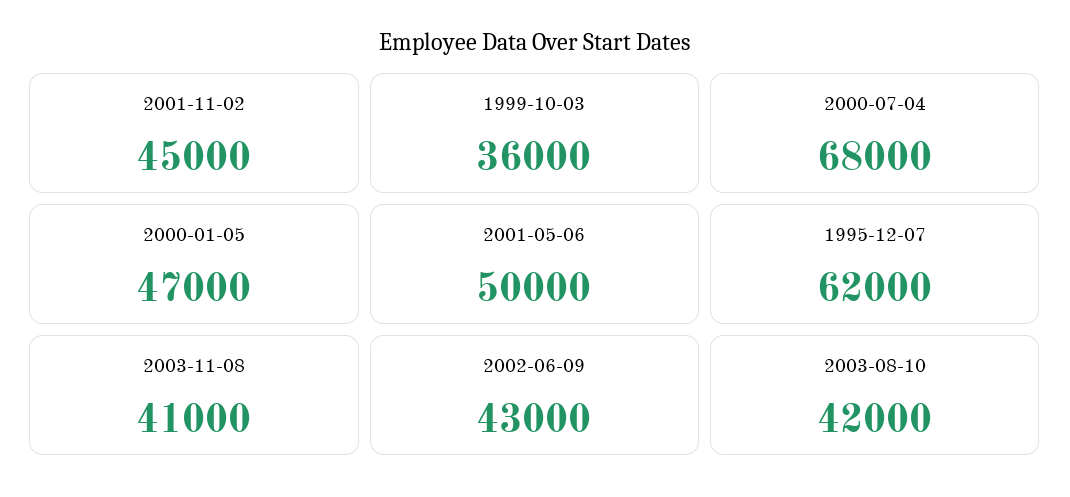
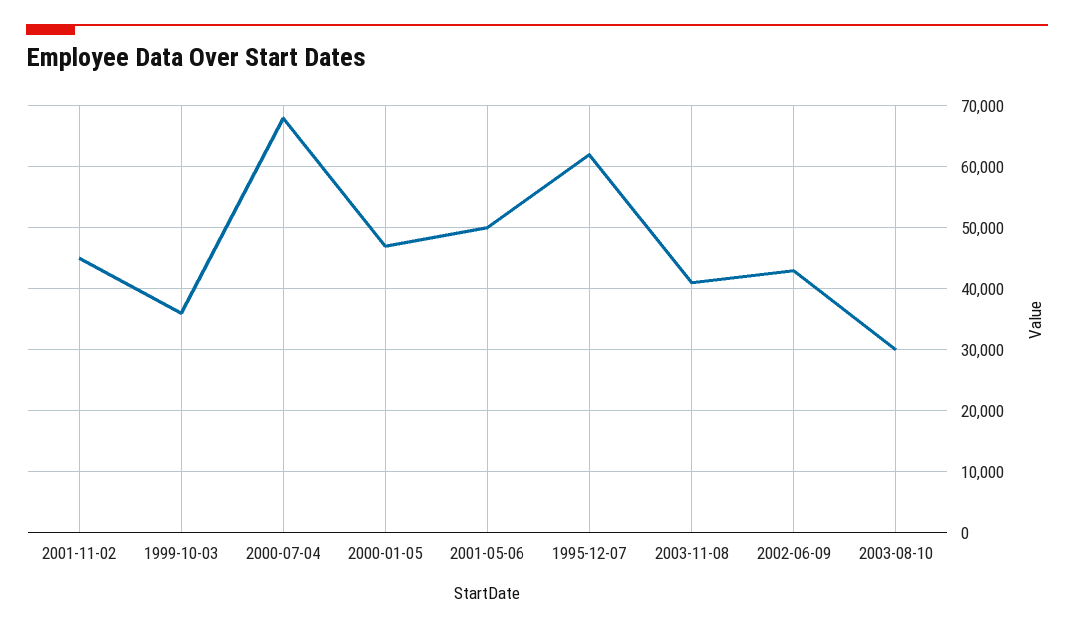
  {
    "2001-11-02": 45000,
    "1999-10-03": 36000,
    "2000-07-04": 68000,
    "2000-01-05": 47000,
    "2001-05-06": 50000,
    "1995-12-07": 62000,
    "2003-11-08": 41000,
    "2002-06-09": 43000,
-   "2003-08-10": 42000
+   "2003-08-10": 30000
  }

